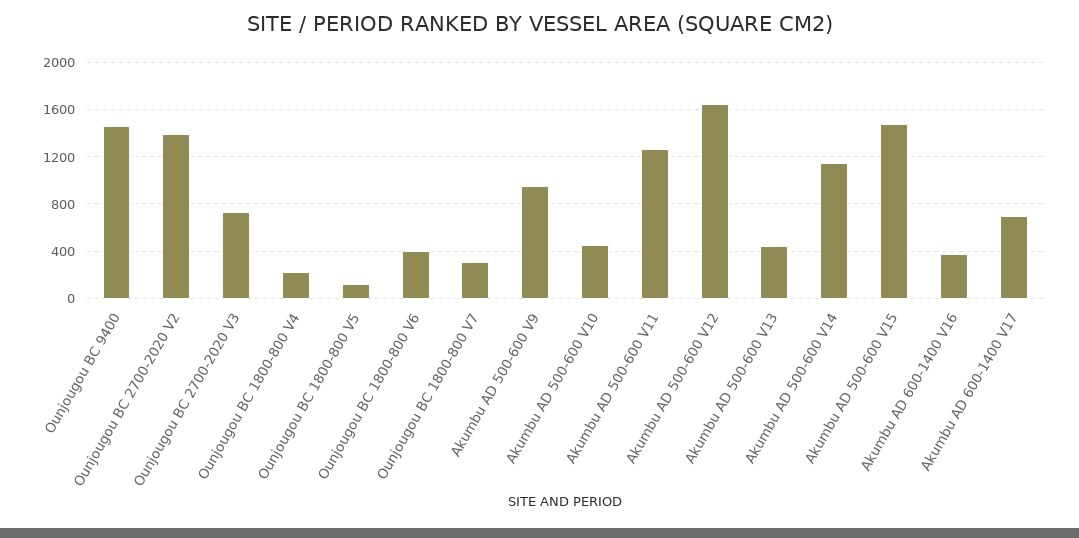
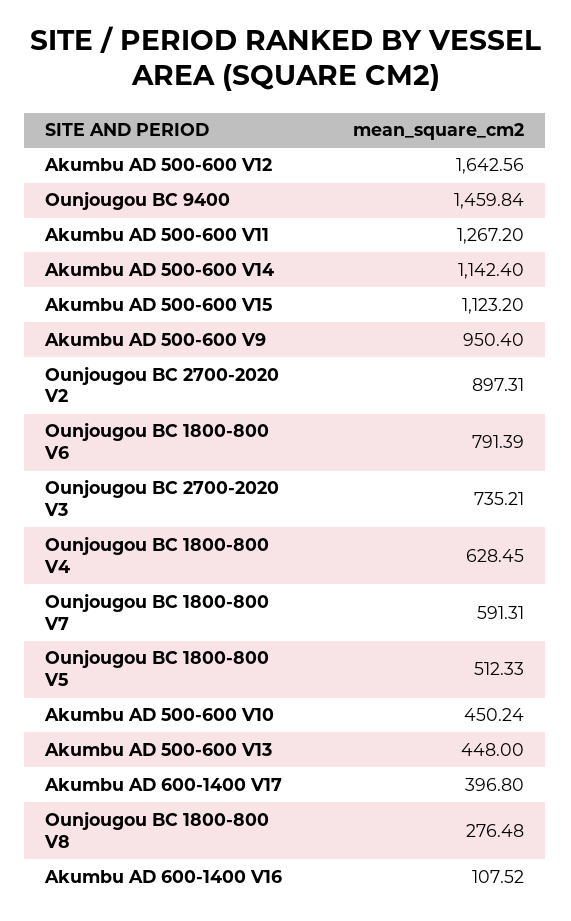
  {
    "Ounjougou BC 9400": 1459.84,
-   "Ounjougou BC 2700-2020 V2": 1400,
+   "Ounjougou BC 2700-2020 V2": 897.31,
    "Ounjougou BC 2700-2020 V3": 735.21,
-   "Ounjougou BC 1800-800 V4": 200,
+   "Ounjougou BC 1800-800 V4": 628.45,
-   "Ounjougou BC 1800-800 V5": 100,
+   "Ounjougou BC 1800-800 V5": 512.33,
-   "Ounjougou BC 1800-800 V6": 400,
+   "Ounjougou BC 1800-800 V6": 791.39,
-   "Ounjougou BC 1800-800 V7": 300,
+   "Ounjougou BC 1800-800 V7": 591.31,
    "Akumbu AD 500-600 V9": 950.4,
    "Akumbu AD 500-600 V10": 450.24,
    "Akumbu AD 500-600 V11": 1267.2,
    "Akumbu AD 500-600 V12": 1642.56,
    "Akumbu AD 500-600 V13": 448,
    "Akumbu AD 500-600 V14": 1142.4,
-   "Akumbu AD 500-600 V15": 1500,
+   "Akumbu AD 500-600 V15": 1123.2,
-   "Akumbu AD 600-1400 V16": 400,
+   "Akumbu AD 600-1400 V16": 107.52,
-   "Akumbu AD 600-1400 V17": 700
+   "Akumbu AD 600-1400 V17": 396.8,
+   "Ounjougou BC 1800-800 V8": 276.48
  }

